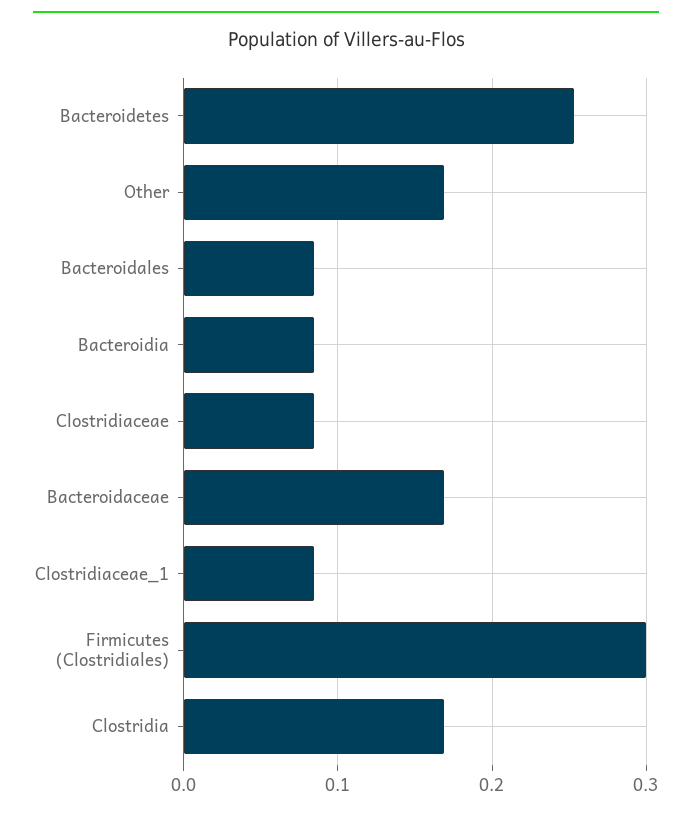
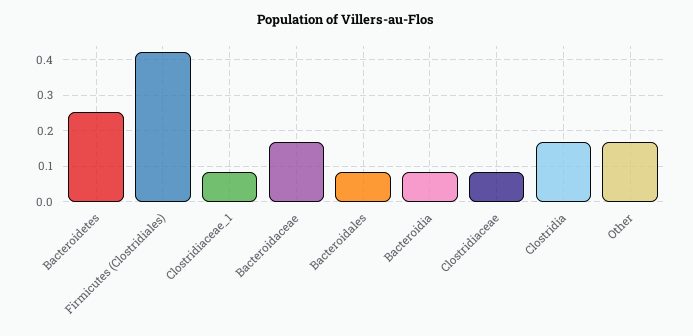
  {
    "Bacteroidetes": 0.25,
    "Other": 0.17,
    "Bacteroidales": 0.08,
    "Bacteroidia": 0.08,
    "Clostridiaceae": 0.08,
    "Bacteroidaceae": 0.17,
    "Clostridiaceae_1": 0.08,
-   "Firmicutes (Clostridiales)": 0.3,
+   "Firmicutes (Clostridiales)": 0.42,
    "Clostridia": 0.17
  }

